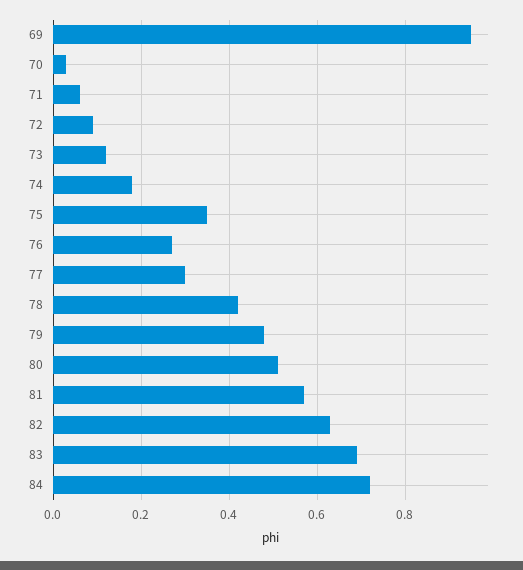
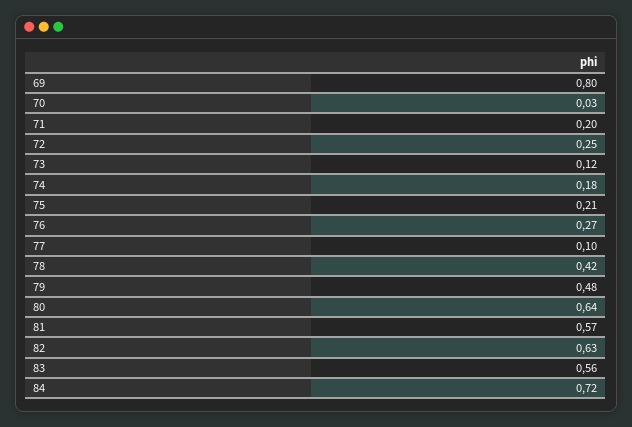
  {
-   "69": 0.95,
+   "69": 0.8,
    "70": 0.03,
-   "71": 0.05,
+   "71": 0.2,
-   "72": 0.1,
+   "72": 0.25,
    "73": 0.12,
    "74": 0.18,
-   "75": 0.35,
+   "75": 0.21,
    "76": 0.27,
-   "77": 0.3,
+   "77": 0.1,
    "78": 0.42,
    "79": 0.48,
-   "80": 0.5,
+   "80": 0.64,
    "81": 0.57,
    "82": 0.63,
-   "83": 0.7,
+   "83": 0.56,
    "84": 0.72
  }

